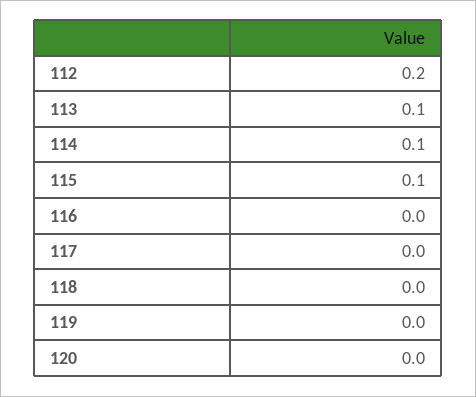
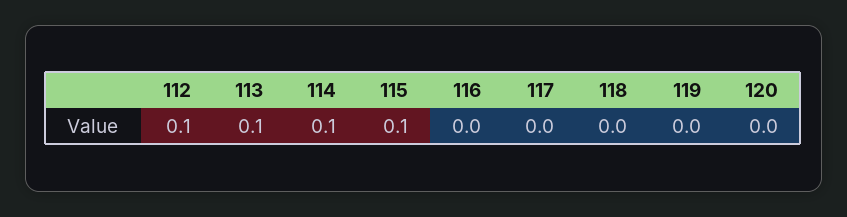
  {
-   "112": 0.2,
+   "112": 0.1,
    "113": 0.1,
    "114": 0.1,
    "115": 0.1,
    "116": 0,
    "117": 0,
    "118": 0,
    "119": 0,
    "120": 0
  }

